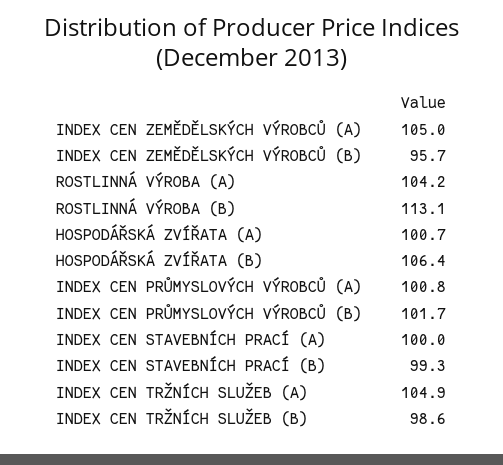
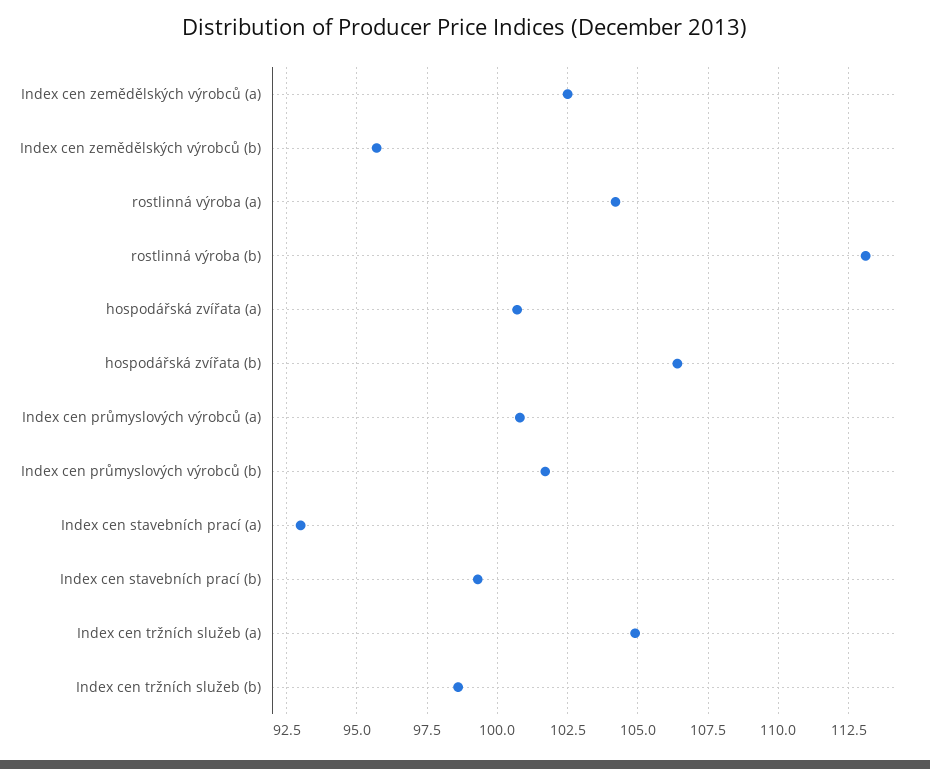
  {
-   "INDEX CEN ZEMĚDĚLSKÝCH VÝROBCŮ (A)": 105,
+   "INDEX CEN ZEMĚDĚLSKÝCH VÝROBCŮ (A)": 102.5,
    "INDEX CEN ZEMĚDĚLSKÝCH VÝROBCŮ (B)": 95.7,
    "ROSTLINNÁ VÝROBA (A)": 104.2,
    "ROSTLINNÁ VÝROBA (B)": 113.1,
    "HOSPODÁŘSKÁ ZVÍŘATA (A)": 100.7,
    "HOSPODÁŘSKÁ ZVÍŘATA (B)": 106.4,
    "INDEX CEN PRŮMYSLOVÝCH VÝROBCŮ (A)": 100.8,
    "INDEX CEN PRŮMYSLOVÝCH VÝROBCŮ (B)": 101.7,
-   "INDEX CEN STAVEBNÍCH PRACÍ (A)": 100,
+   "INDEX CEN STAVEBNÍCH PRACÍ (A)": 93,
    "INDEX CEN STAVEBNÍCH PRACÍ (B)": 99.3,
    "INDEX CEN TRŽNÍCH SLUŽEB (A)": 104.9,
    "INDEX CEN TRŽNÍCH SLUŽEB (B)": 98.6
  }

